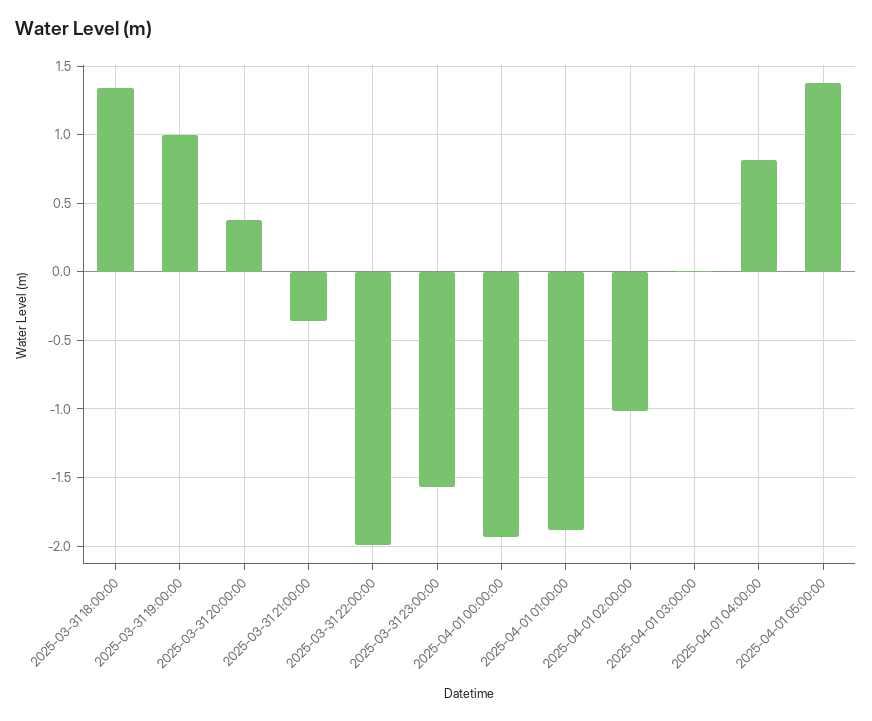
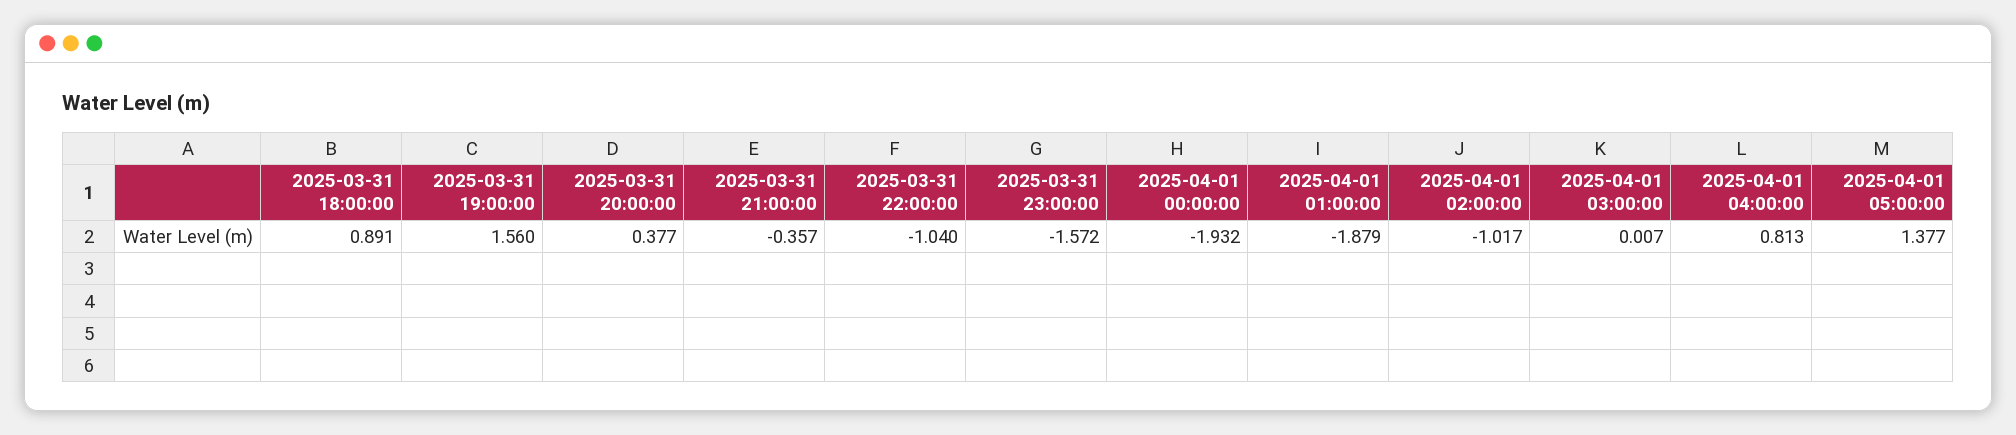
  {
-   "2025-03-31 18:00:00": 1.35,
+   "2025-03-31 18:00:00": 0.891,
-   "2025-03-31 19:00:00": 1,
+   "2025-03-31 19:00:00": 1.56,
    "2025-03-31 20:00:00": 0.377,
    "2025-03-31 21:00:00": -0.357,
-   "2025-03-31 22:00:00": -2,
+   "2025-03-31 22:00:00": -1.04,
    "2025-03-31 23:00:00": -1.572,
    "2025-04-01 00:00:00": -1.932,
    "2025-04-01 01:00:00": -1.879,
    "2025-04-01 02:00:00": -1.017,
    "2025-04-01 03:00:00": 0.007,
    "2025-04-01 04:00:00": 0.813,
    "2025-04-01 05:00:00": 1.377
  }

